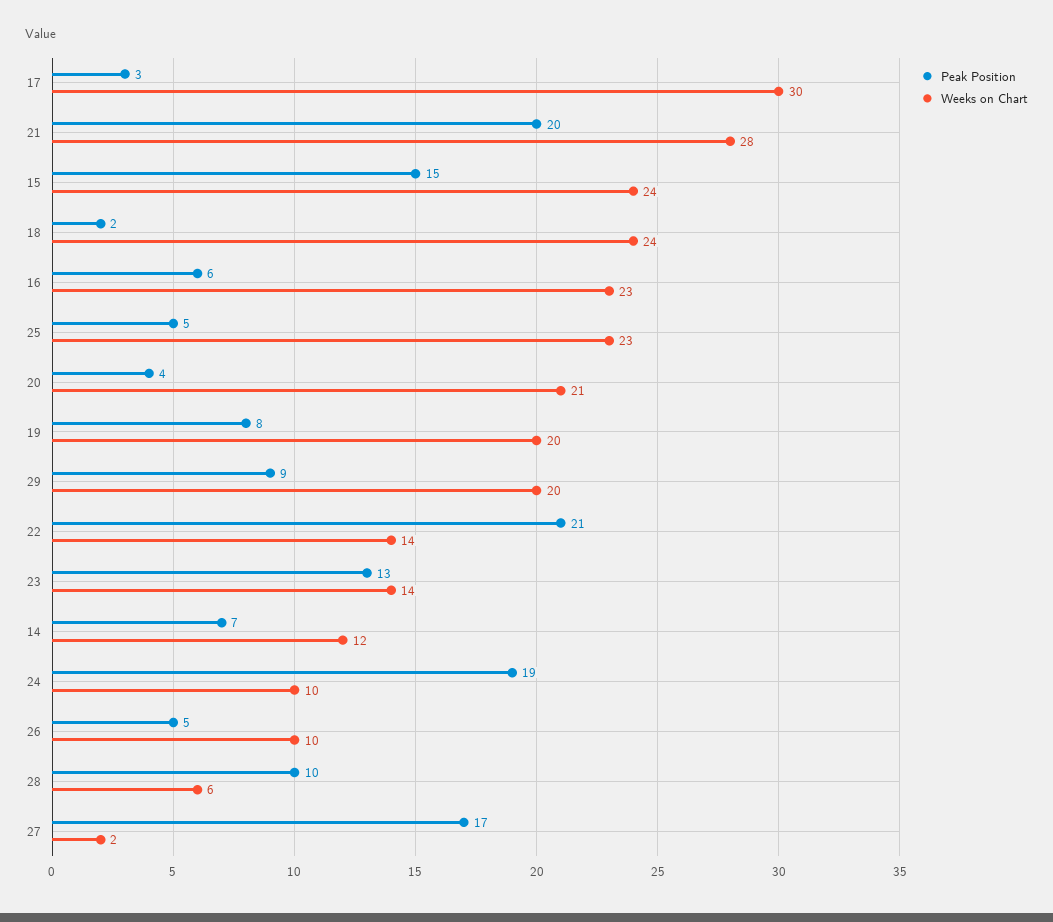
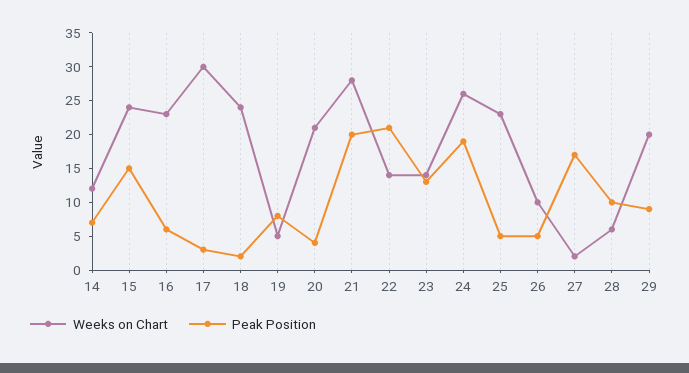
  {
    "Peak Position": {
      "17": 3,
      "21": 20,
      "15": 15,
      "18": 2,
      "16": 6,
      "25": 5,
      "20": 4,
      "19": 8,
      "29": 9,
      "22": 21,
      "23": 13,
      "14": 7,
      "24": 19,
      "26": 5,
      "28": 10,
      "27": 17
    },
    "Weeks on Chart": {
      "17": 30,
      "21": 28,
      "15": 24,
      "18": 24,
      "16": 23,
      "25": 23,
      "20": 21,
-     "19": 20,
+     "19": 5,
      "29": 20,
      "22": 14,
      "23": 14,
      "14": 12,
-     "24": 10,
+     "24": 25,
      "26": 10,
      "28": 6,
      "27": 2
    }
  }

